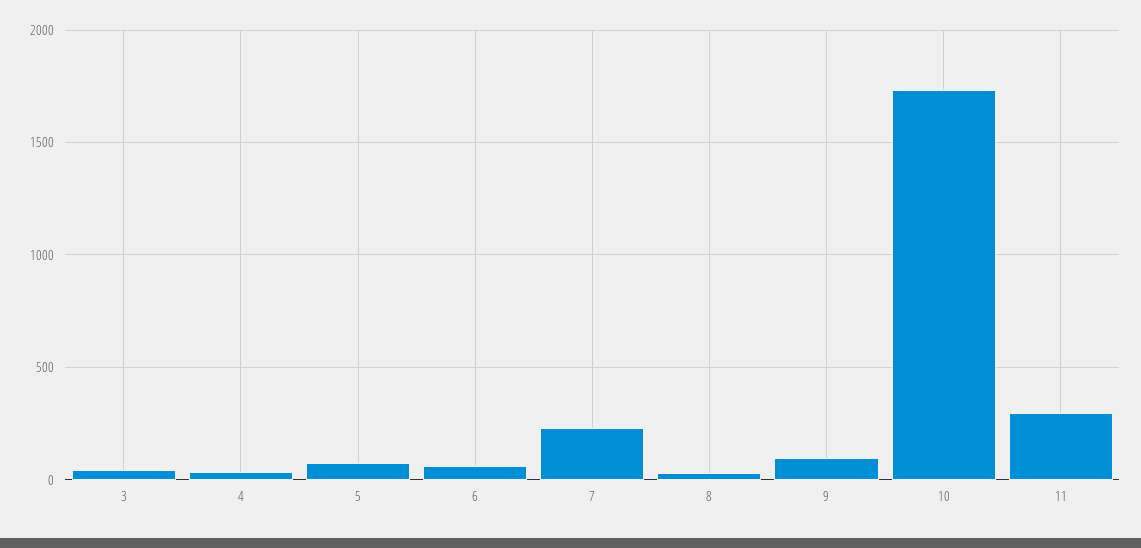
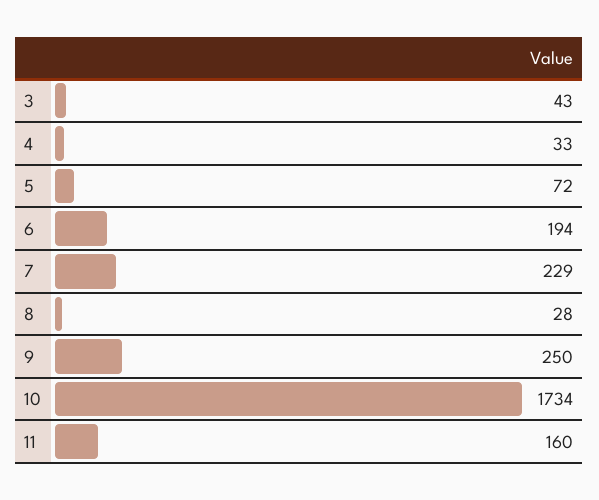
  {
    "3": 43,
    "4": 33,
    "5": 72,
-   "6": 50,
+   "6": 194,
    "7": 229,
    "8": 28,
-   "9": 100,
+   "9": 250,
    "10": 1734,
-   "11": 300
+   "11": 160
  }

